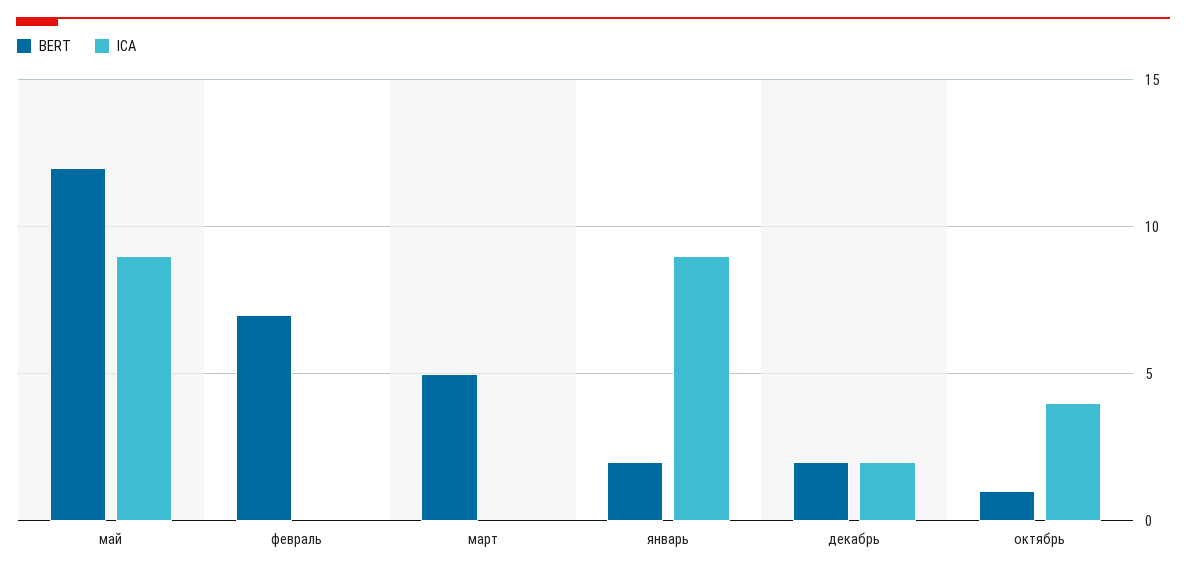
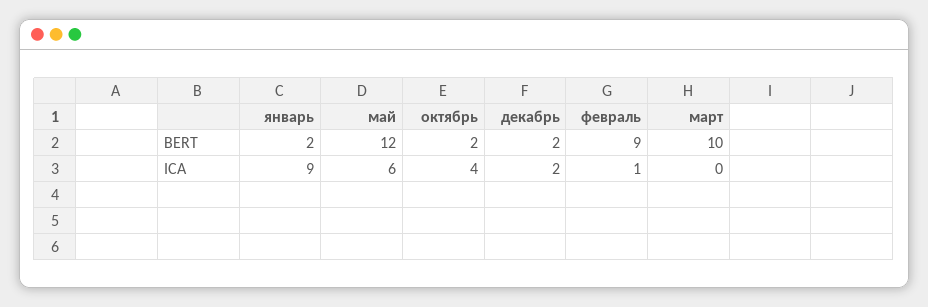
  {
    "BERT": {
      "май": 12,
-     "февраль": 7,
+     "февраль": 9,
-     "март": 5,
+     "март": 10,
      "январь": 2,
      "декабрь": 2,
-     "октябрь": 1
+     "октябрь": 2
    },
    "ICA": {
-     "май": 9,
+     "май": 6,
-     "февраль": 0,
+     "февраль": 1,
      "март": 0,
      "январь": 9,
      "декабрь": 2,
      "октябрь": 4
    }
  }

